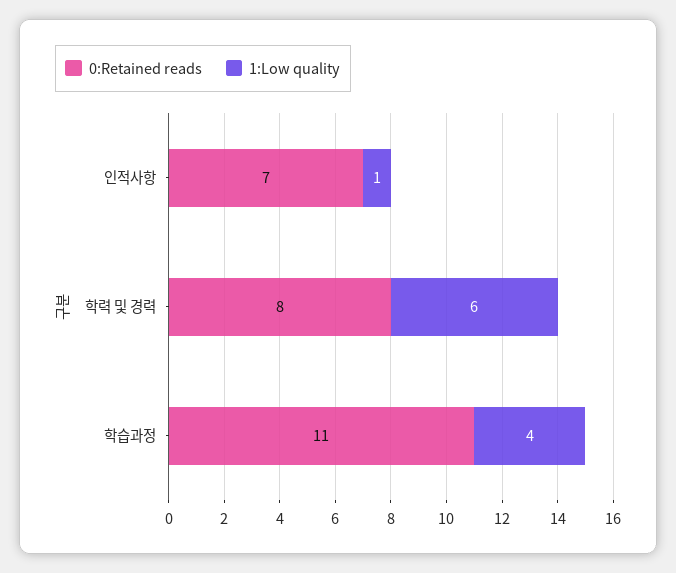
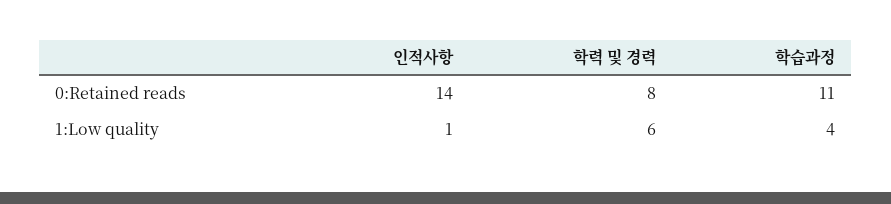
  {
    "0:Retained reads": {
-     "인적사항": 7,
+     "인적사항": 14,
      "학력 및 경력": 8,
      "학습과정": 11
    },
    "1:Low quality": {
      "인적사항": 1,
      "학력 및 경력": 6,
      "학습과정": 4
    }
  }

